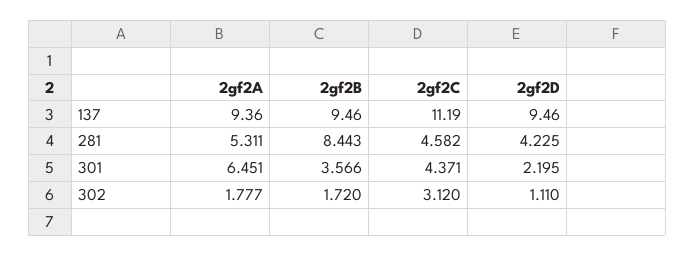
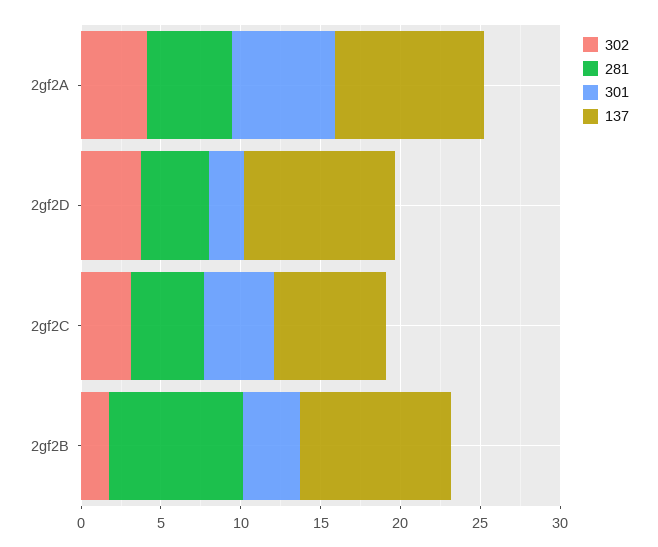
  {
    "137": {
      "2gf2A": 9.36,
      "2gf2B": 9.46,
-     "2gf2C": 11.19,
+     "2gf2C": 7,
      "2gf2D": 9.46
    },
    "281": {
      "2gf2A": 5.311,
      "2gf2B": 8.443,
      "2gf2C": 4.582,
      "2gf2D": 4.225
    },
    "301": {
      "2gf2A": 6.451,
      "2gf2B": 3.566,
      "2gf2C": 4.371,
      "2gf2D": 2.195
    },
    "302": {
-     "2gf2A": 1.777,
+     "2gf2A": 4,
      "2gf2B": 1.72,
      "2gf2C": 3.12,
-     "2gf2D": 1.11
+     "2gf2D": 4
    }
  }

